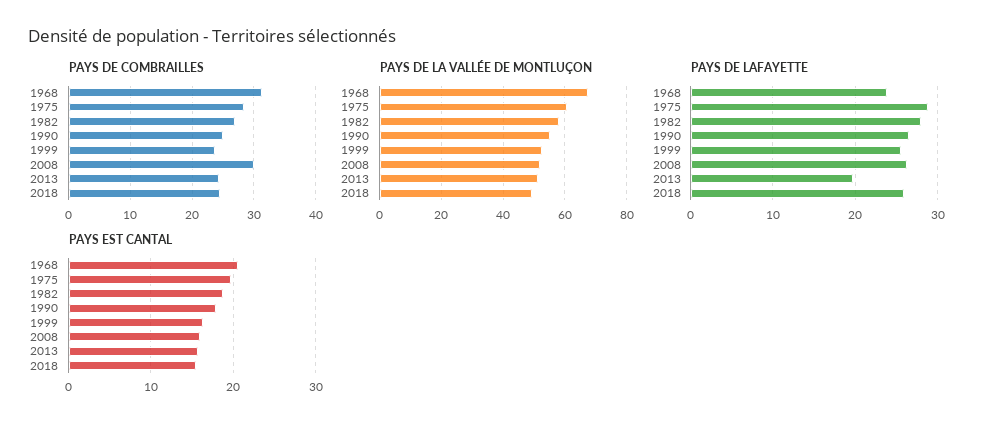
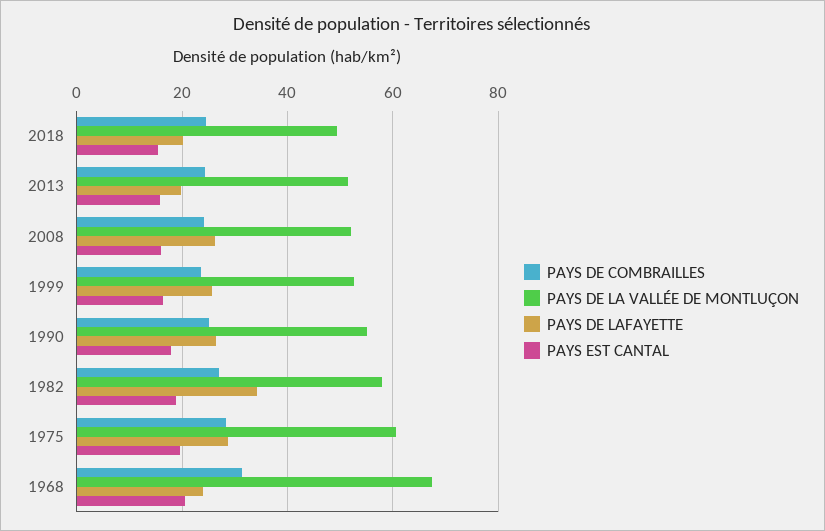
  {
    "PAYS DE COMBRAILLES": {
      "1968": 31,
      "1975": 28,
      "1982": 27,
      "1990": 25,
      "1999": 24,
-     "2008": 30,
+     "2008": 24,
      "2013": 24,
      "2018": 24
    },
    "PAYS DE LA VALLÉE DE MONTLUÇON": {
      "1968": 68,
      "1975": 60,
      "1982": 58,
      "1990": 56,
      "1999": 52,
      "2008": 52,
      "2013": 52,
      "2018": 50
    },
    "PAYS DE LAFAYETTE": {
      "1968": 24,
      "1975": 29,
-     "1982": 28,
+     "1982": 34,
      "1990": 27,
      "1999": 26,
      "2008": 26,
      "2013": 20,
-     "2018": 26
+     "2018": 20
    },
    "PAYS EST CANTAL": {
      "1968": 21,
      "1975": 20,
      "1982": 19,
      "1990": 18,
      "1999": 16,
      "2008": 16,
      "2013": 16,
      "2018": 15
    }
  }

